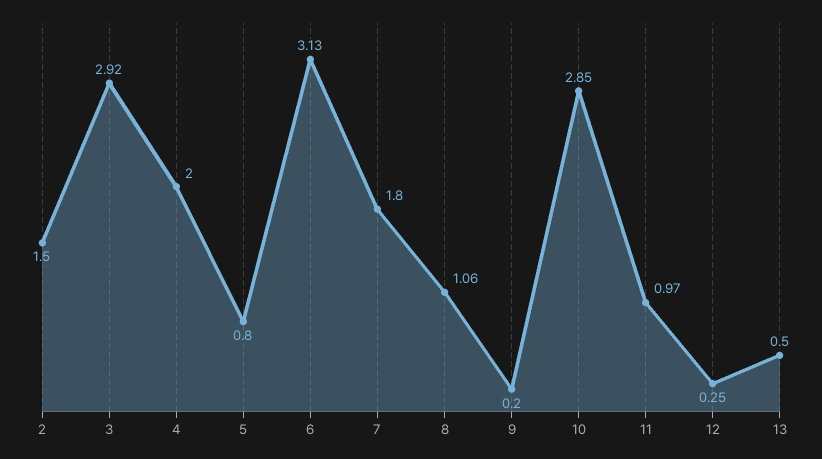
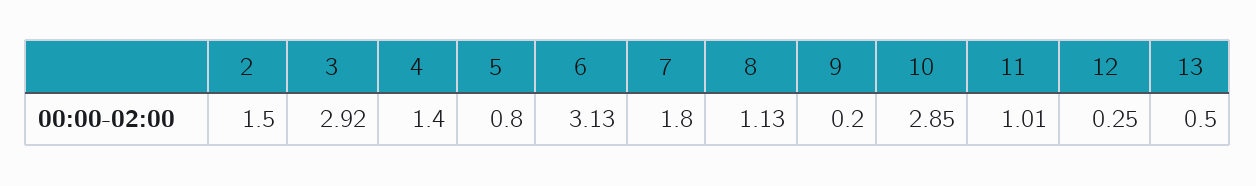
  {
    "2": 1.5,
    "3": 2.92,
-   "4": 2,
+   "4": 1.4,
    "5": 0.8,
    "6": 3.13,
    "7": 1.8,
-   "8": 1.06,
+   "8": 1.13,
    "9": 0.2,
    "10": 2.85,
-   "11": 0.97,
+   "11": 1.01,
    "12": 0.25,
    "13": 0.5
  }

